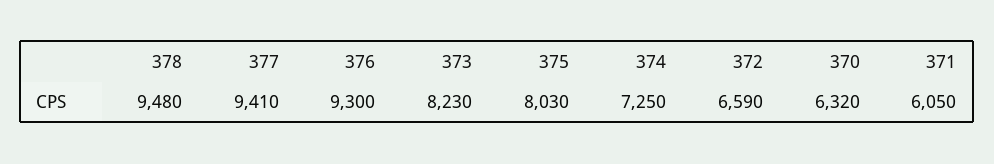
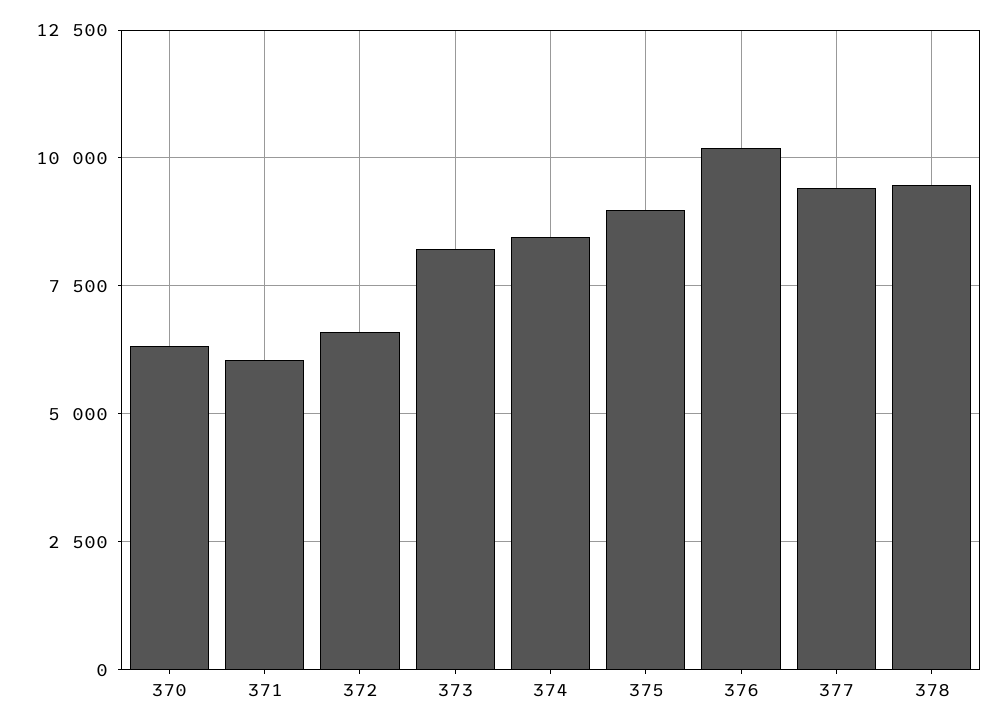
  {
    "378": 9480,
    "377": 9410,
-   "376": 9300,
+   "376": 10250,
    "373": 8230,
-   "375": 8030,
+   "375": 9000,
-   "374": 7250,
+   "374": 8500,
    "372": 6590,
    "370": 6320,
    "371": 6050
  }

